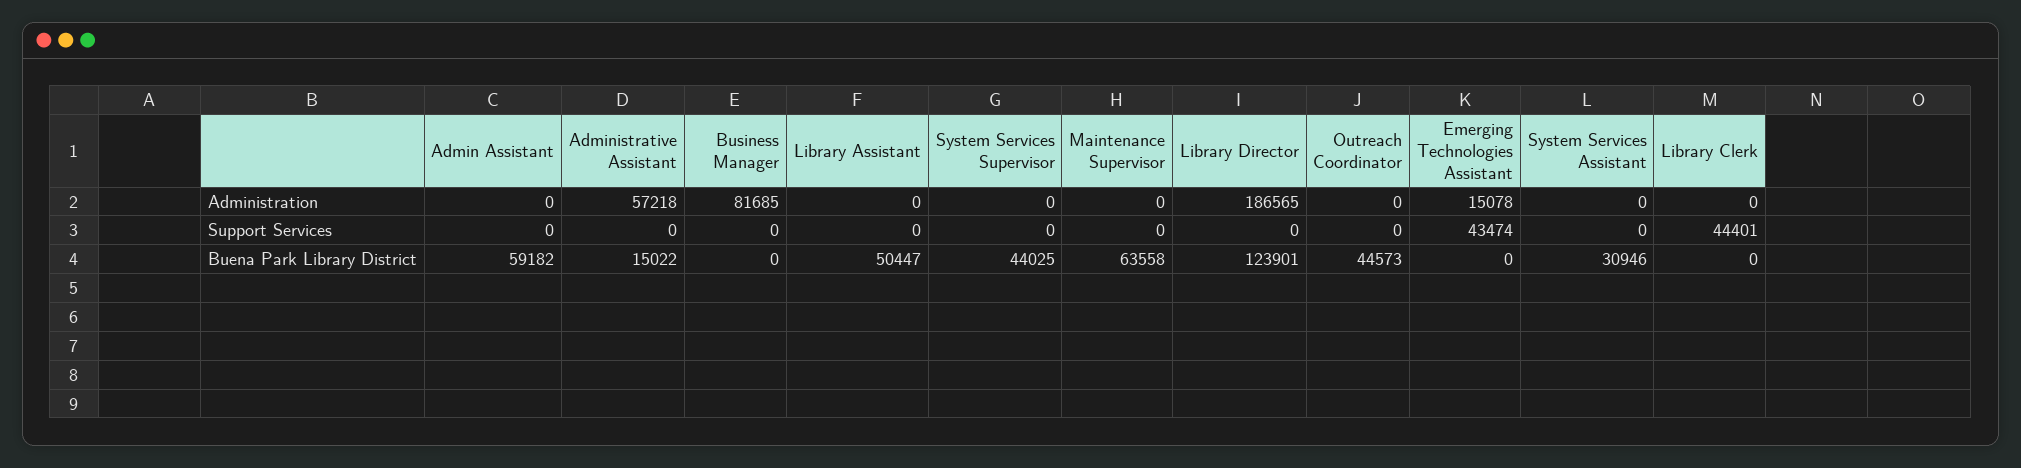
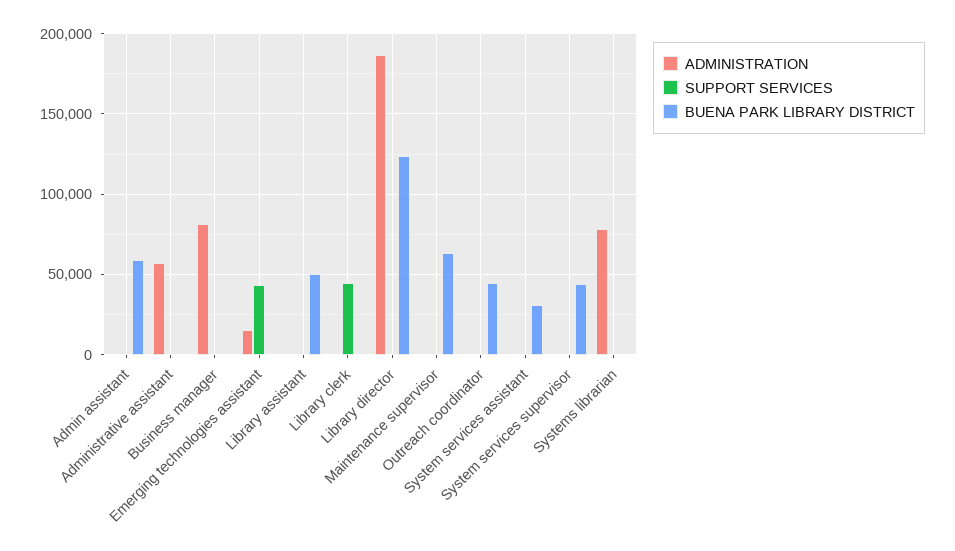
  {
    "Administration": {
      "Admin Assistant": 0,
      "Administrative Assistant": 57218,
      "Business Manager": 81685,
      "Library Assistant": 0,
      "System Services Supervisor": 0,
      "Maintenance Supervisor": 0,
      "Library Director": 186565,
      "Outreach Coordinator": 0,
      "Emerging Technologies Assistant": 15078,
      "System Services Assistant": 0,
-     "Library Clerk": 0
+     "Library Clerk": 0,
+     "Systems librarian": 80000
    },
    "Support Services": {
      "Admin Assistant": 0,
      "Administrative Assistant": 0,
      "Business Manager": 0,
      "Library Assistant": 0,
      "System Services Supervisor": 0,
      "Maintenance Supervisor": 0,
      "Library Director": 0,
      "Outreach Coordinator": 0,
      "Emerging Technologies Assistant": 43474,
      "System Services Assistant": 0,
-     "Library Clerk": 44401
+     "Library Clerk": 44401,
+     "Systems librarian": 0
    },
    "Buena Park Library District": {
      "Admin Assistant": 59182,
-     "Administrative Assistant": 15022,
+     "Administrative Assistant": 0,
      "Business Manager": 0,
      "Library Assistant": 50447,
      "System Services Supervisor": 44025,
      "Maintenance Supervisor": 63558,
      "Library Director": 123901,
      "Outreach Coordinator": 44573,
      "Emerging Technologies Assistant": 0,
      "System Services Assistant": 30946,
-     "Library Clerk": 0
+     "Library Clerk": 0,
+     "Systems librarian": 0
    }
  }

